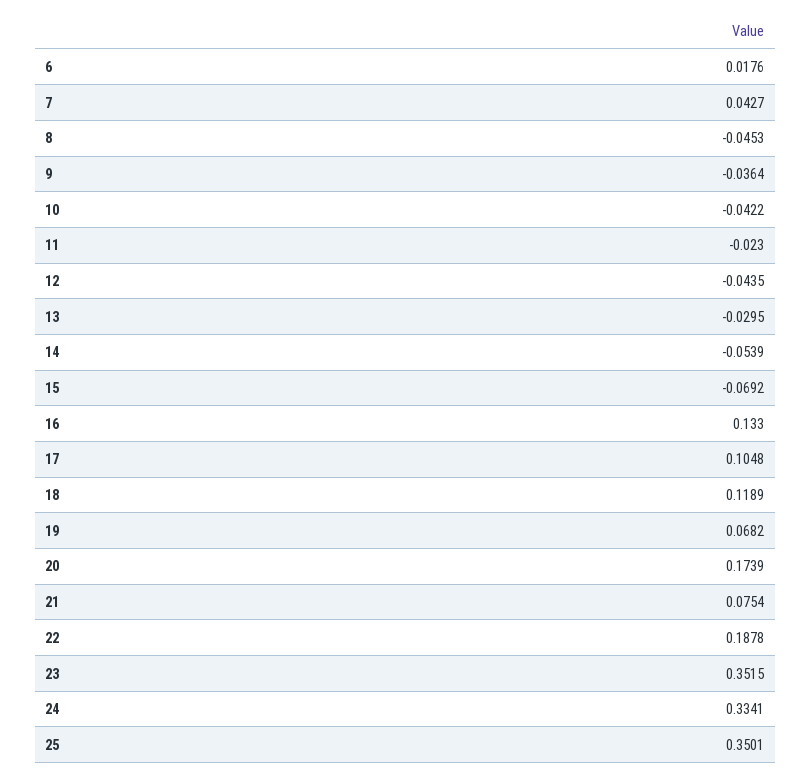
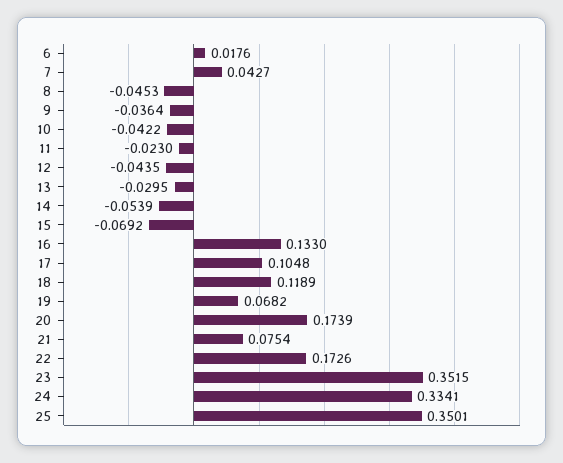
  {
    "6": 0.0176,
    "7": 0.0427,
    "8": -0.0453,
    "9": -0.0364,
    "10": -0.0422,
    "11": -0.023,
    "12": -0.0435,
    "13": -0.0295,
    "14": -0.0539,
    "15": -0.0692,
    "16": 0.133,
    "17": 0.1048,
    "18": 0.1189,
    "19": 0.0682,
    "20": 0.1739,
    "21": 0.0754,
-   "22": 0.1878,
+   "22": 0.1726,
    "23": 0.3515,
    "24": 0.3341,
    "25": 0.3501
  }

